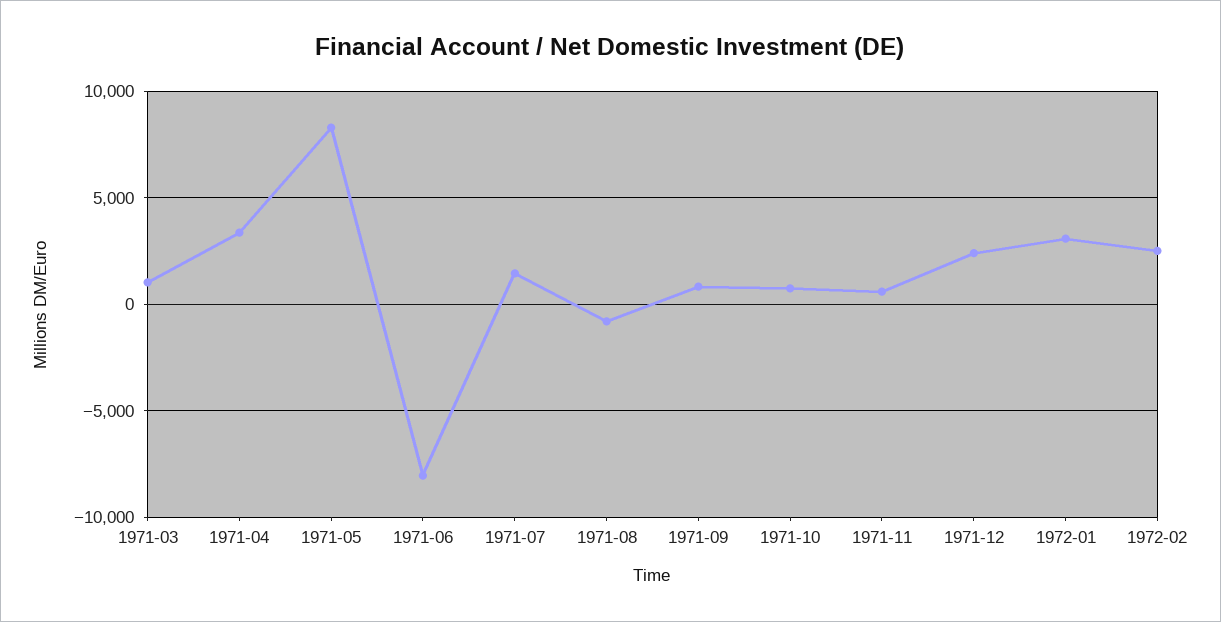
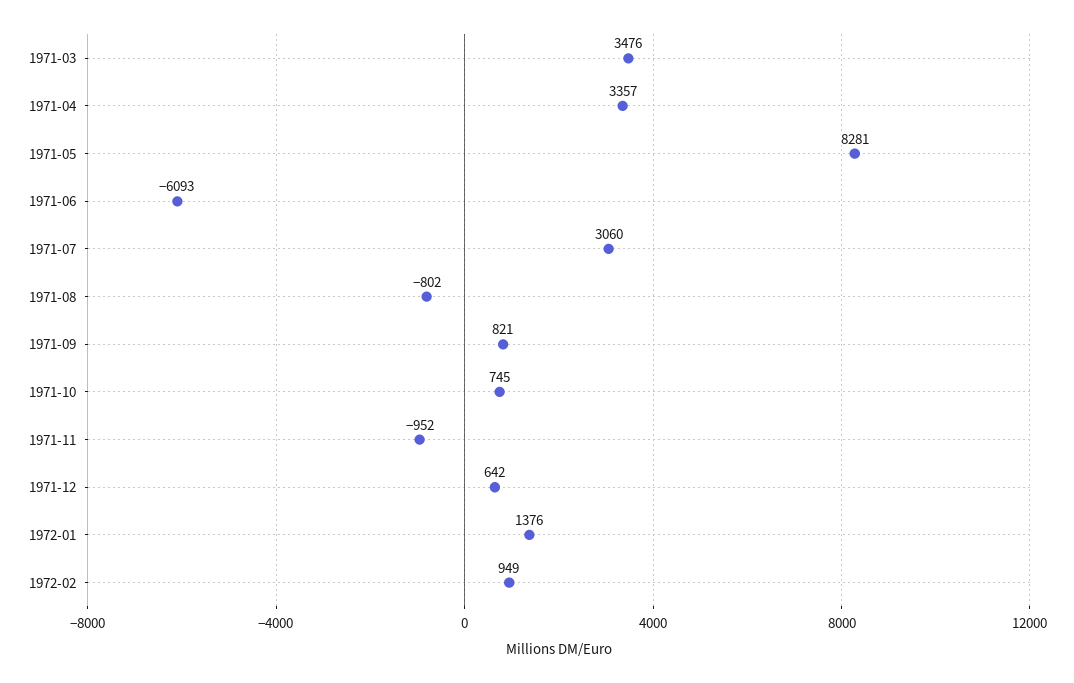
  {
-   "1971-03": 1000,
+   "1971-03": 3476,
    "1971-04": 3357,
    "1971-05": 8281,
-   "1971-06": -8000,
+   "1971-06": -6093,
-   "1971-07": 1500,
+   "1971-07": 3060,
    "1971-08": -802,
    "1971-09": 821,
    "1971-10": 745,
-   "1971-11": 500,
+   "1971-11": -952,
-   "1971-12": 2500,
+   "1971-12": 642,
-   "1972-01": 3000,
+   "1972-01": 1376,
-   "1972-02": 2500
+   "1972-02": 949
  }

